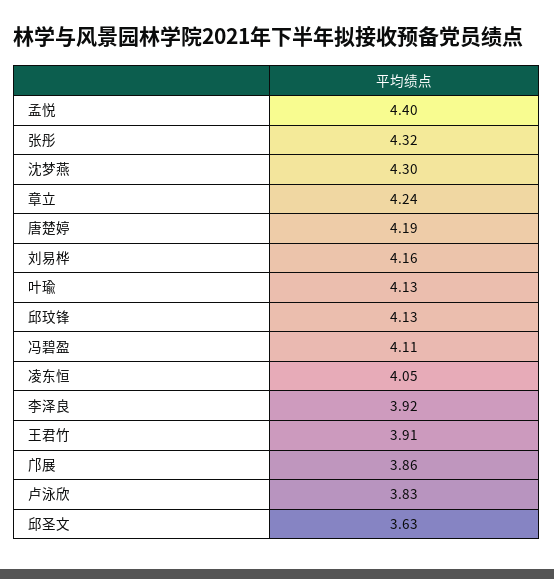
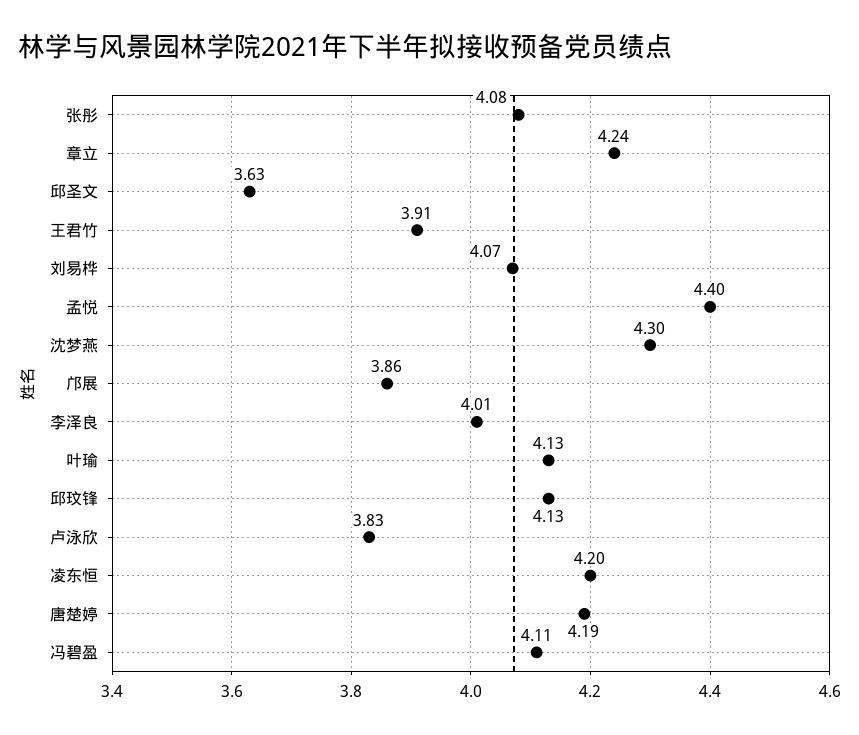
  {
    "孟悦": 4.4,
-   "张彤": 4.32,
+   "张彤": 4.08,
    "沈梦燕": 4.3,
    "章立": 4.24,
    "唐楚婷": 4.19,
-   "刘易桦": 4.16,
+   "刘易桦": 4.07,
    "叶瑜": 4.13,
    "邱玟锋": 4.13,
    "冯碧盈": 4.11,
-   "凌东恒": 4.05,
+   "凌东恒": 4.2,
-   "李泽良": 3.92,
+   "李泽良": 4.01,
    "王君竹": 3.91,
    "邝展": 3.86,
    "卢泳欣": 3.83,
    "邱圣文": 3.63
  }

